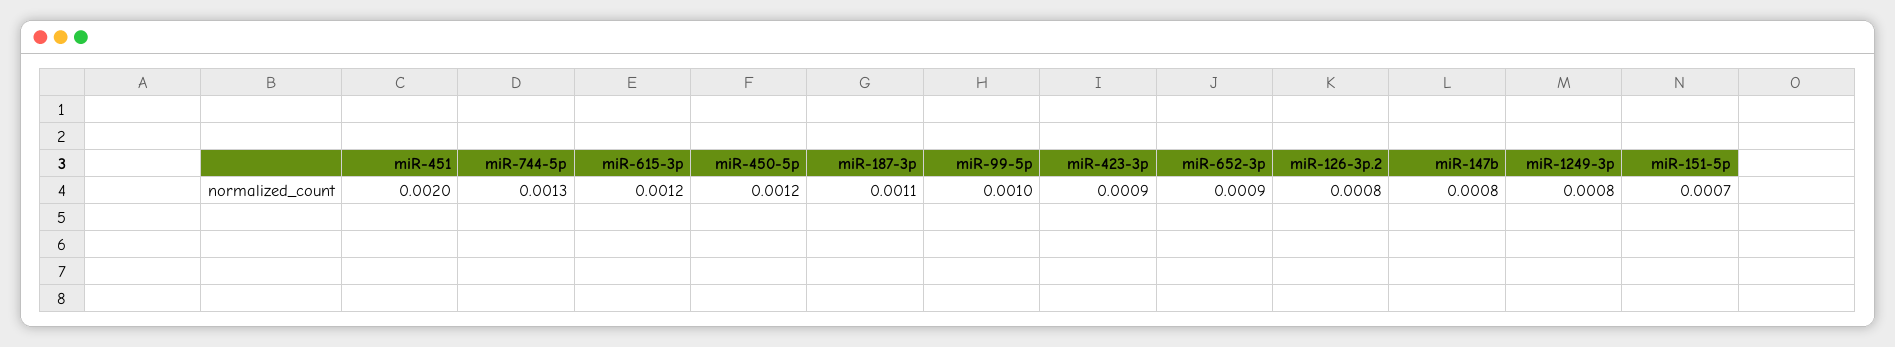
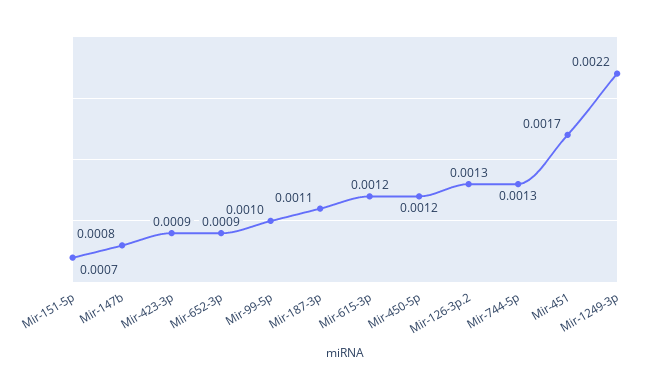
  {
-   "miR-451": 0.002,
+   "miR-451": 0.0017,
    "miR-744-5p": 0.0013,
    "miR-615-3p": 0.0012,
    "miR-450-5p": 0.0012,
    "miR-187-3p": 0.0011,
    "miR-99-5p": 0.001,
    "miR-423-3p": 0.0009,
    "miR-652-3p": 0.0009,
-   "miR-126-3p.2": 0.0008,
+   "miR-126-3p.2": 0.0013,
    "miR-147b": 0.0008,
-   "miR-1249-3p": 0.0008,
+   "miR-1249-3p": 0.0022,
    "miR-151-5p": 0.0007
  }

